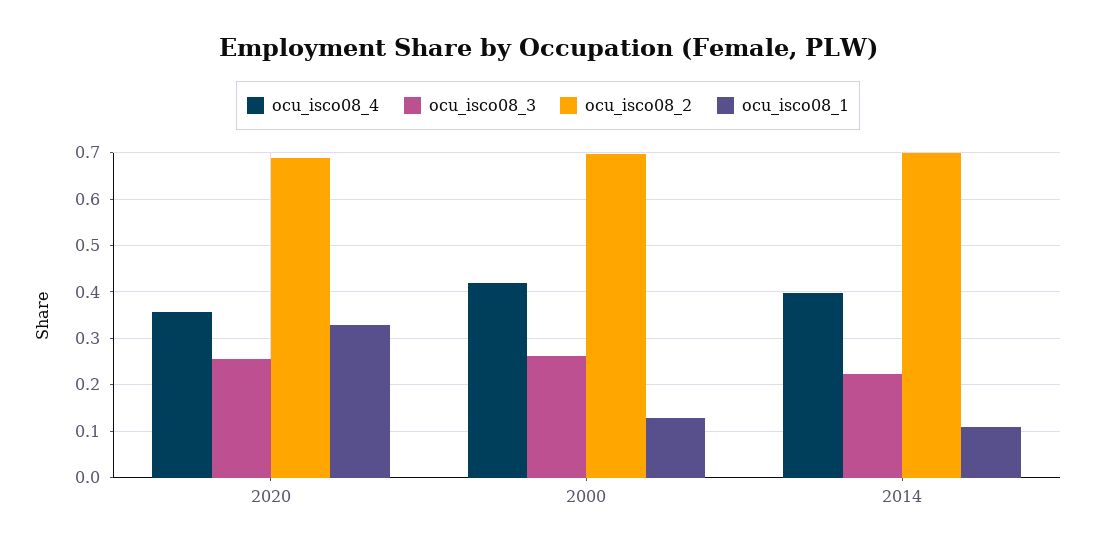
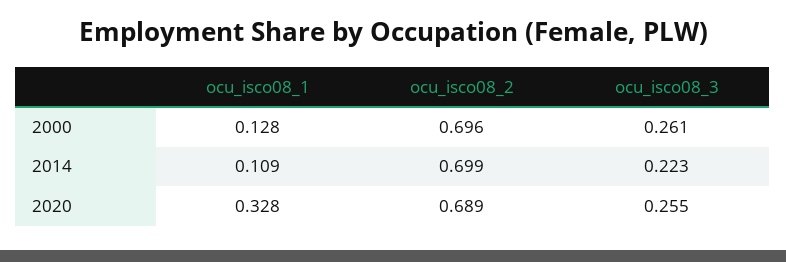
  {
-   "ocu_isco08_4": {
-     "2020": 0.36,
-     "2000": 0.42,
-     "2014": 0.4
-   },
    "ocu_isco08_3": {
      "2020": 0.255,
      "2000": 0.261,
      "2014": 0.223
    },
    "ocu_isco08_2": {
      "2020": 0.689,
      "2000": 0.696,
      "2014": 0.699
    },
    "ocu_isco08_1": {
      "2020": 0.328,
      "2000": 0.128,
      "2014": 0.109
    }
  }

